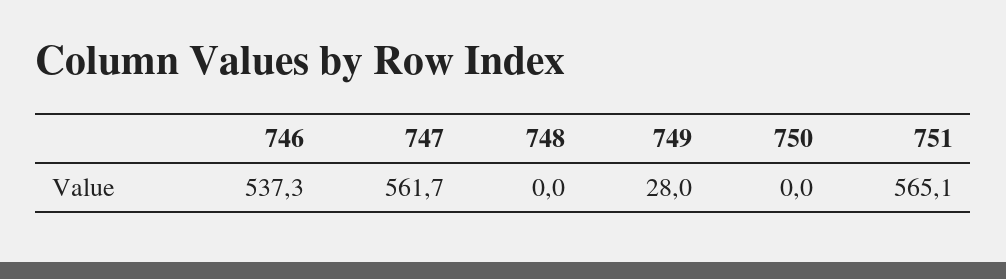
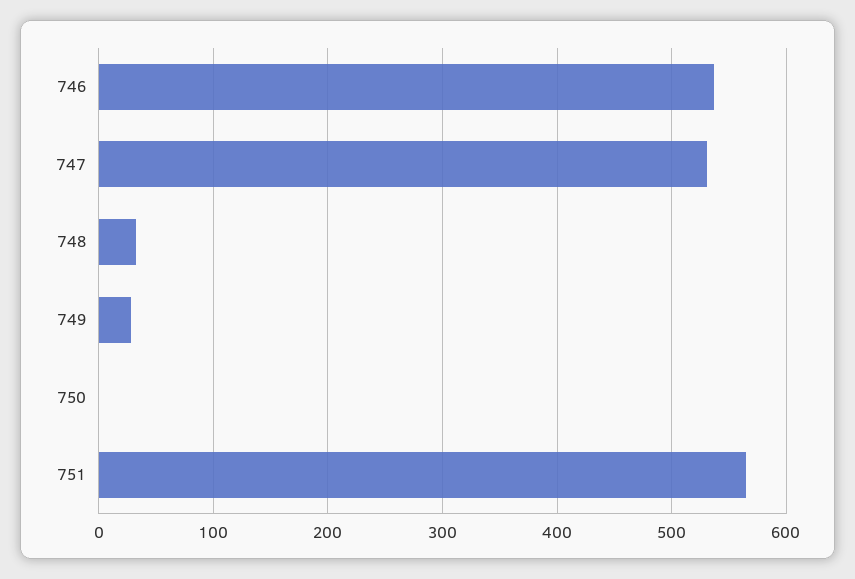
  {
    "746": 537.3,
-   "747": 561.7,
+   "747": 530,
-   "748": 0,
+   "748": 30,
    "749": 28,
    "750": 0,
    "751": 565.1
  }

